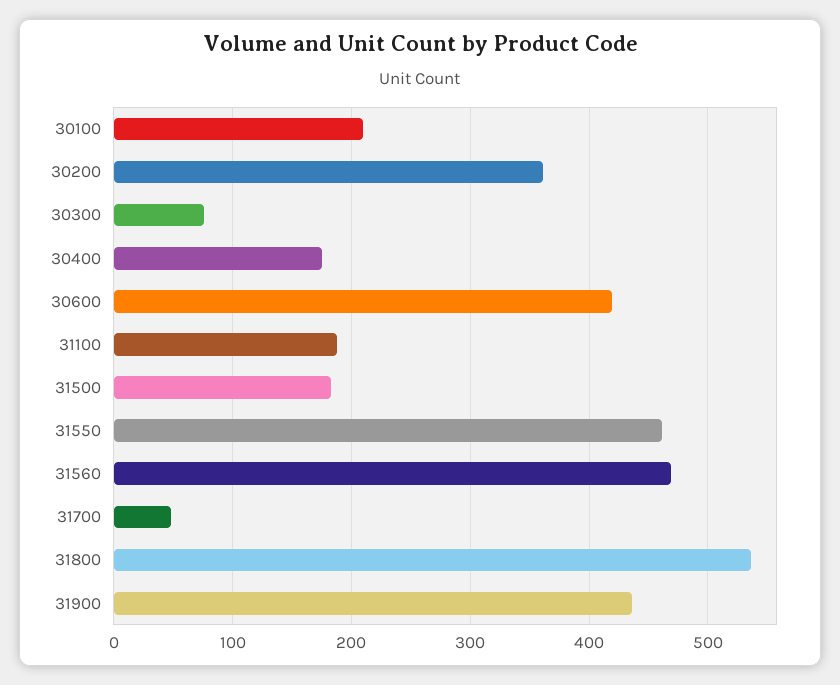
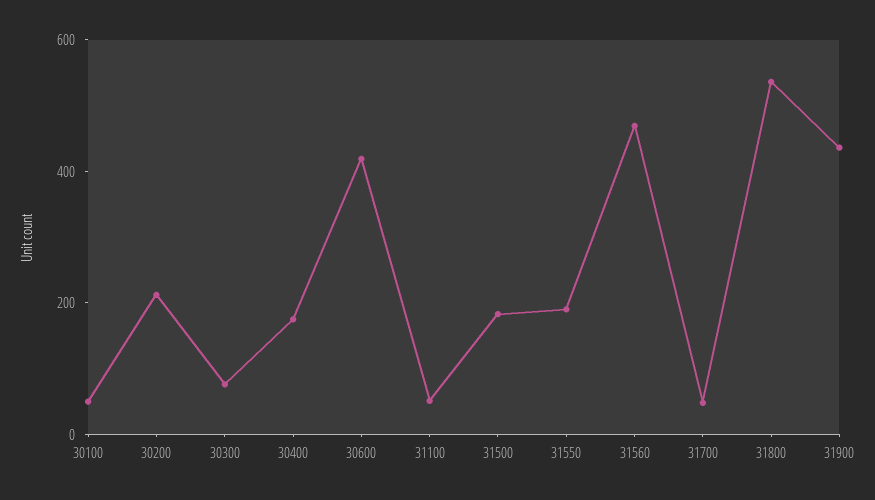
  {
-   "30100": 210,
+   "30100": 50,
-   "30200": 360,
+   "30200": 200,
    "30300": 80,
    "30400": 180,
    "30600": 420,
-   "31100": 190,
+   "31100": 50,
    "31500": 180,
-   "31550": 460,
+   "31550": 200,
    "31560": 470,
    "31700": 50,
    "31800": 540,
    "31900": 440
  }

